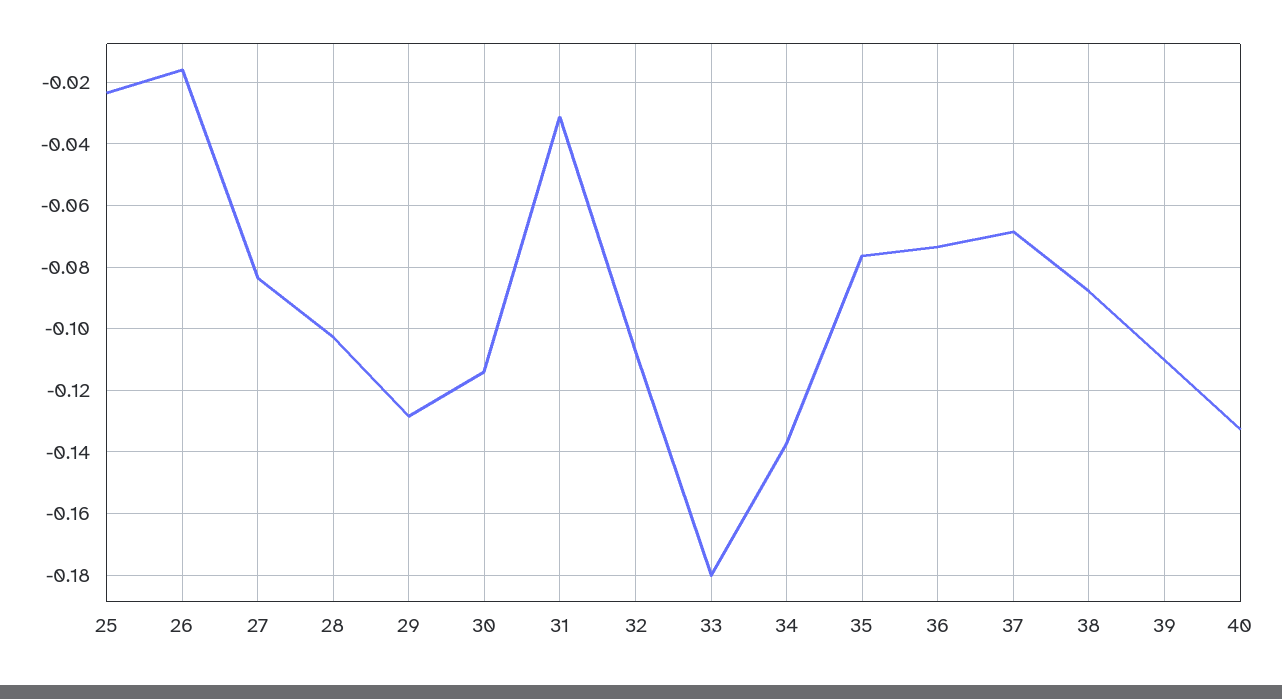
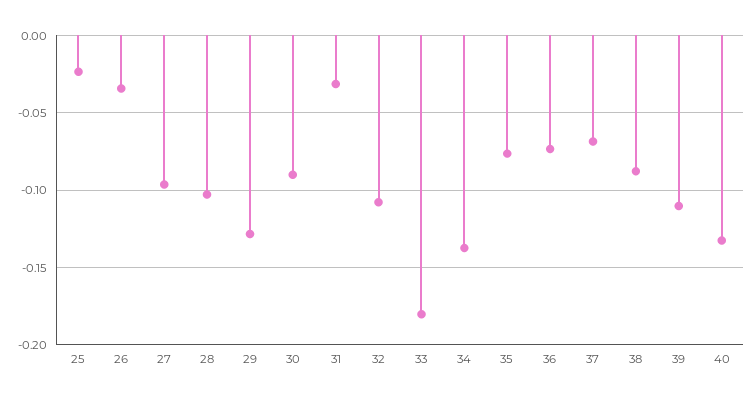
  {
    "25": -0.024,
-   "26": -0.016,
+   "26": -0.035,
-   "27": -0.084,
+   "27": -0.095,
    "28": -0.102,
    "29": -0.128,
-   "30": -0.114,
+   "30": -0.09,
    "31": -0.032,
    "32": -0.108,
    "33": -0.18,
    "34": -0.138,
    "35": -0.076,
    "36": -0.074,
    "37": -0.068,
    "38": -0.088,
    "39": -0.11,
    "40": -0.132
  }

